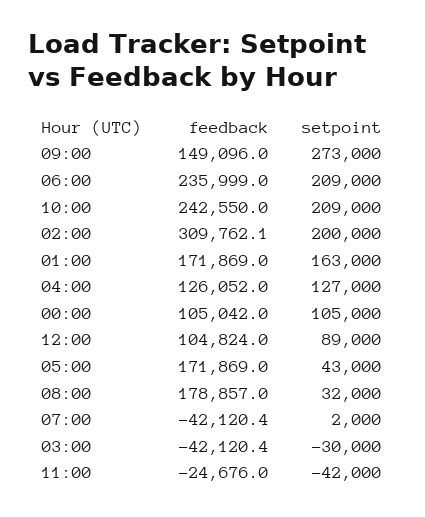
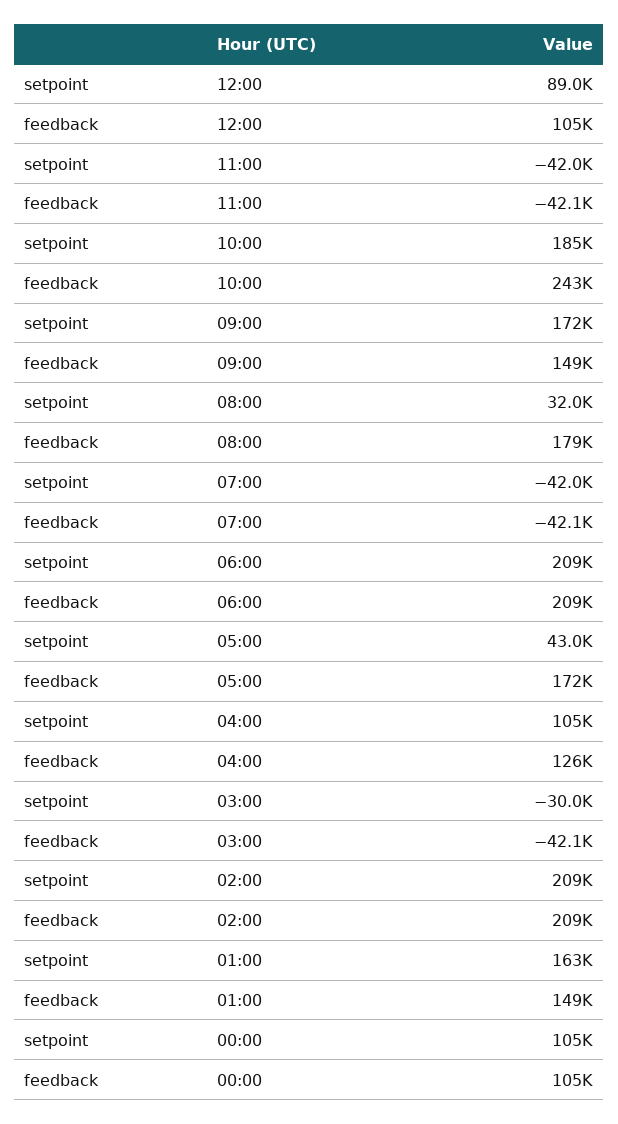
  {
    "feedback": {
      "09:00": 149096,
-     "06:00": 235999,
+     "06:00": 209000,
      "10:00": 242550,
-     "02:00": 309762.1,
+     "02:00": 209000,
-     "01:00": 171869,
+     "01:00": 149000,
      "04:00": 126052,
      "00:00": 105042,
      "12:00": 104824,
      "05:00": 171869,
      "08:00": 178857,
      "07:00": -42120.4,
      "03:00": -42120.4,
-     "11:00": -24676
+     "11:00": -42100
    },
    "setpoint": {
-     "09:00": 273000,
+     "09:00": 172000,
      "06:00": 209000,
-     "10:00": 209000,
+     "10:00": 185000,
-     "02:00": 200000,
+     "02:00": 209000,
      "01:00": 163000,
-     "04:00": 127000,
+     "04:00": 105000,
      "00:00": 105000,
      "12:00": 89000,
      "05:00": 43000,
      "08:00": 32000,
-     "07:00": 2000,
+     "07:00": -42000,
      "03:00": -30000,
      "11:00": -42000
    }
  }

